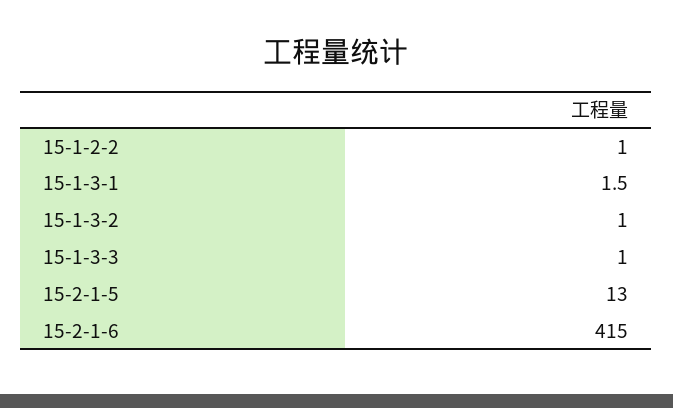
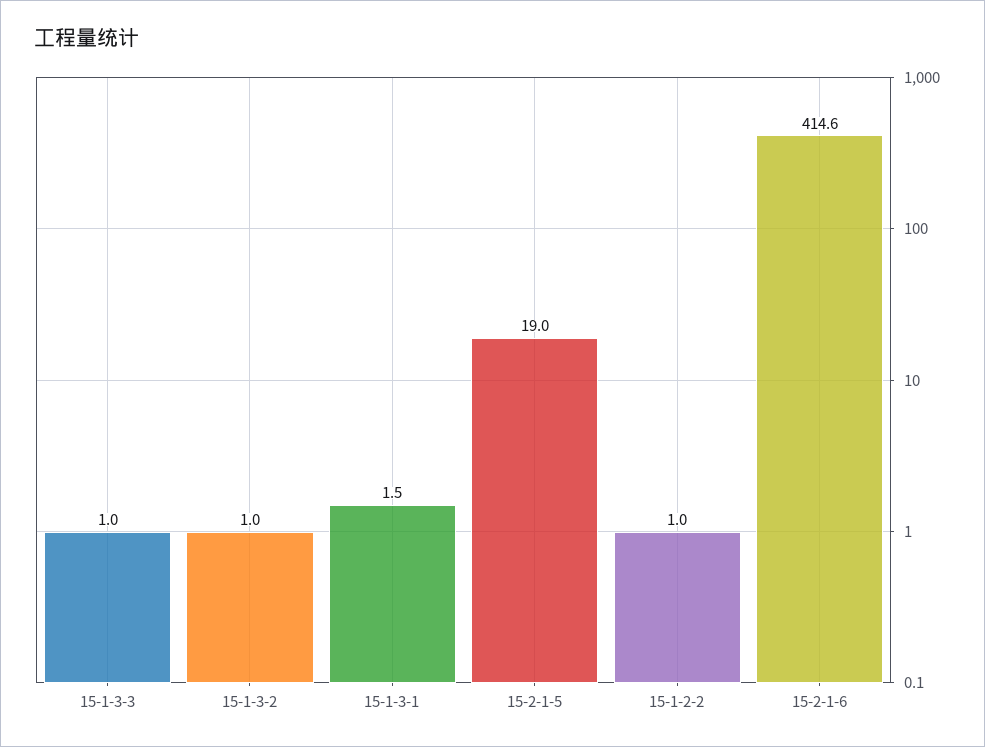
  {
    "15-1-2-2": 1,
    "15-1-3-1": 1.5,
    "15-1-3-2": 1,
    "15-1-3-3": 1,
-   "15-2-1-5": 13,
+   "15-2-1-5": 19,
-   "15-2-1-6": 415
+   "15-2-1-6": 414.6
  }

